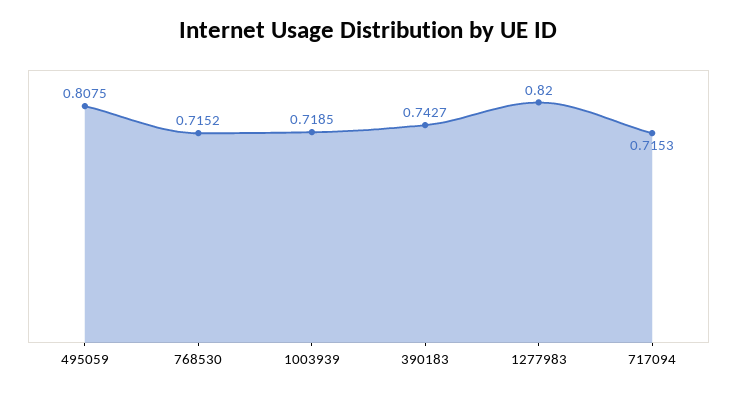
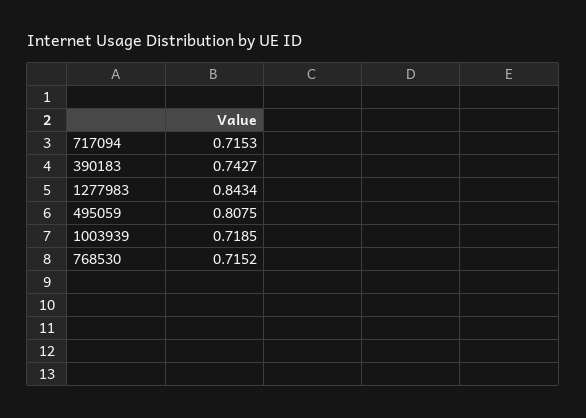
  {
    "495059": 0.8075,
    "768530": 0.7152,
    "1003939": 0.7185,
    "390183": 0.7427,
-   "1277983": 0.82,
+   "1277983": 0.8434,
    "717094": 0.7153
  }

